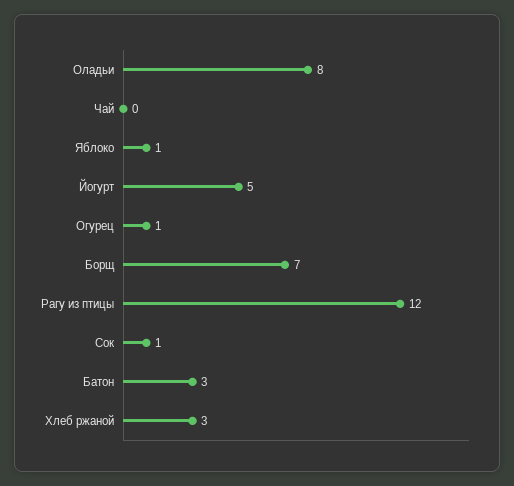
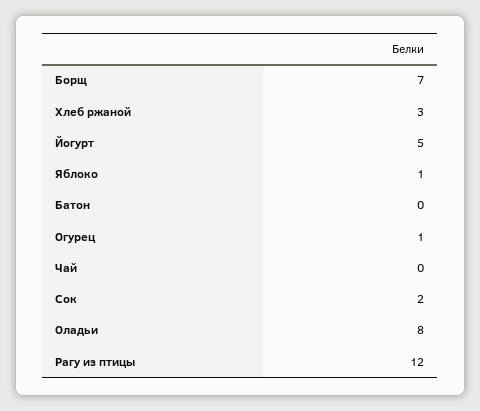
  {
    "Оладьи": 8,
    "Чай": 0,
    "Яблоко": 1,
    "Йогурт": 5,
    "Огурец": 1,
    "Борщ": 7,
    "Рагу из птицы": 12,
-   "Сок": 1,
+   "Сок": 2,
-   "Батон": 3,
+   "Батон": 0,
    "Хлеб ржаной": 3
  }

